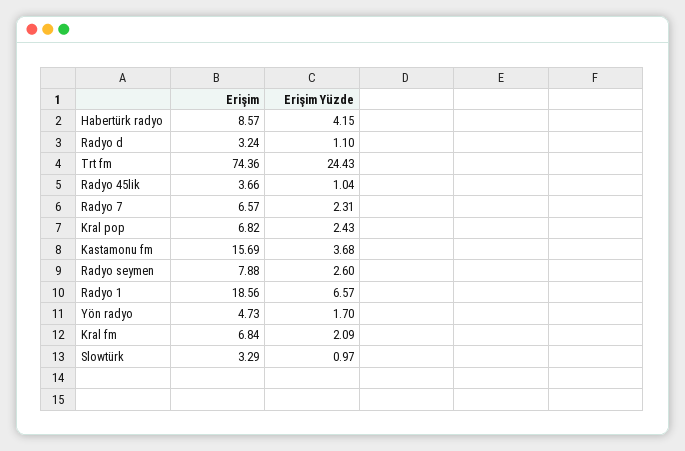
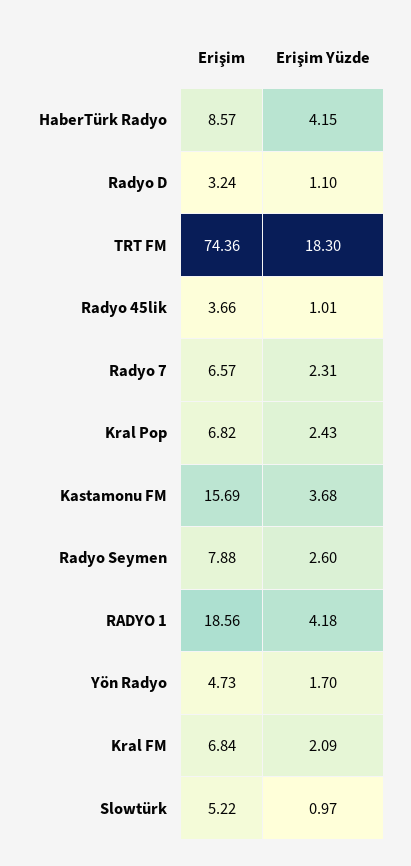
  {
    "Erişim": {
      "Habertürk radyo": 8.57,
      "Radyo d": 3.24,
      "Trt fm": 74.36,
      "Radyo 45lik": 3.66,
      "Radyo 7": 6.57,
      "Kral pop": 6.82,
      "Kastamonu fm": 15.69,
      "Radyo seymen": 7.88,
      "Radyo 1": 18.56,
      "Yön radyo": 4.73,
      "Kral fm": 6.84,
-     "Slowtürk": 3.29
+     "Slowtürk": 5.22
    },
    "Erişim Yüzde": {
      "Habertürk radyo": 4.15,
      "Radyo d": 1.1,
-     "Trt fm": 24.43,
+     "Trt fm": 18.3,
-     "Radyo 45lik": 1.04,
+     "Radyo 45lik": 1.01,
      "Radyo 7": 2.31,
      "Kral pop": 2.43,
      "Kastamonu fm": 3.68,
      "Radyo seymen": 2.6,
-     "Radyo 1": 6.57,
+     "Radyo 1": 4.18,
      "Yön radyo": 1.7,
      "Kral fm": 2.09,
      "Slowtürk": 0.97
    }
  }

